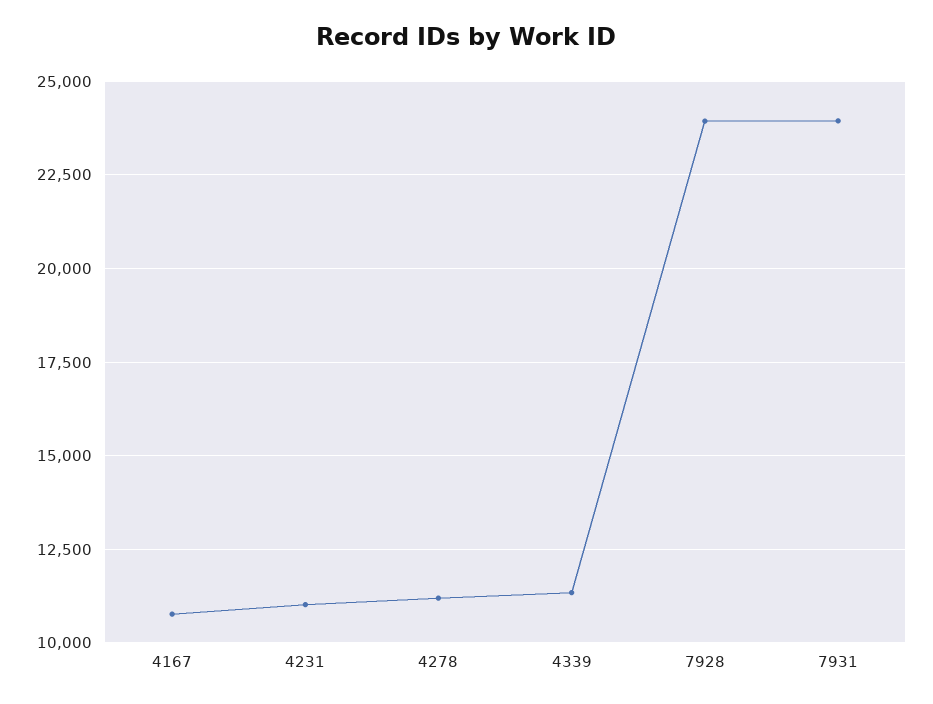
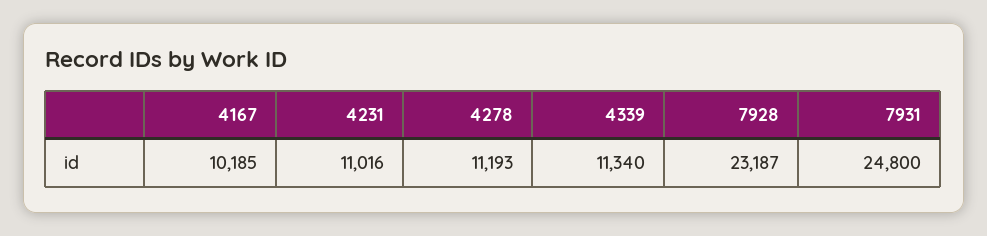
  {
-   "4167": 10750,
+   "4167": 10185,
    "4231": 11016,
    "4278": 11193,
    "4339": 11340,
-   "7928": 24000,
+   "7928": 23187,
-   "7931": 24000
+   "7931": 24800
  }

